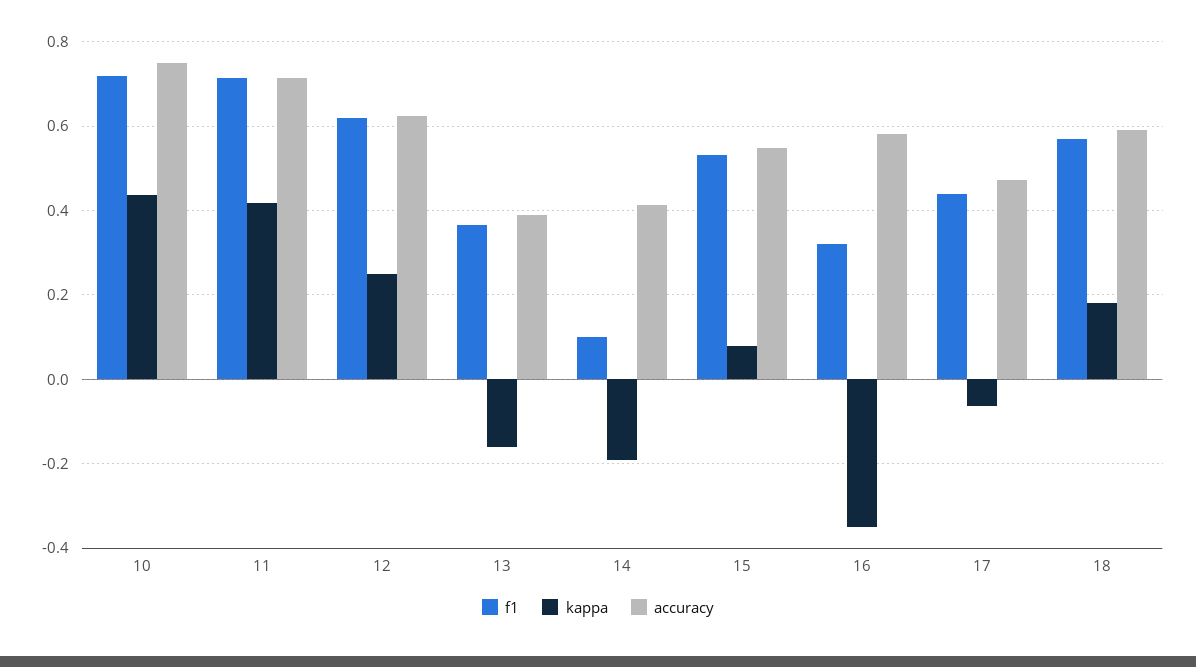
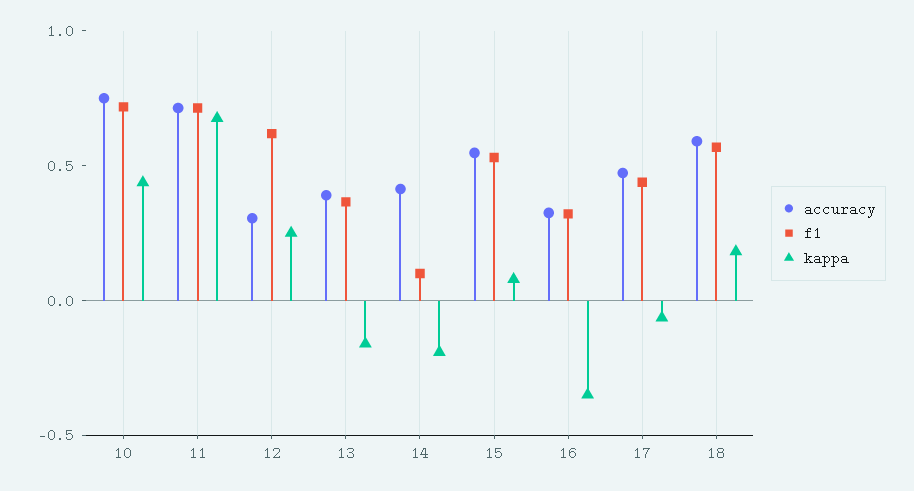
  {
    "f1": {
      "10": 0.72,
      "11": 0.72,
      "12": 0.62,
      "13": 0.36,
      "14": 0.1,
      "15": 0.54,
      "16": 0.32,
      "17": 0.44,
      "18": 0.56
    },
    "kappa": {
      "10": 0.44,
-     "11": 0.42,
+     "11": 0.7,
      "12": 0.26,
      "13": -0.16,
      "14": -0.2,
      "15": 0.08,
      "16": -0.36,
      "17": -0.06,
      "18": 0.18
    },
    "accuracy": {
      "10": 0.76,
      "11": 0.72,
-     "12": 0.62,
+     "12": 0.3,
      "13": 0.4,
      "14": 0.42,
      "15": 0.54,
-     "16": 0.58,
+     "16": 0.3,
      "17": 0.48,
      "18": 0.6
    }
  }

